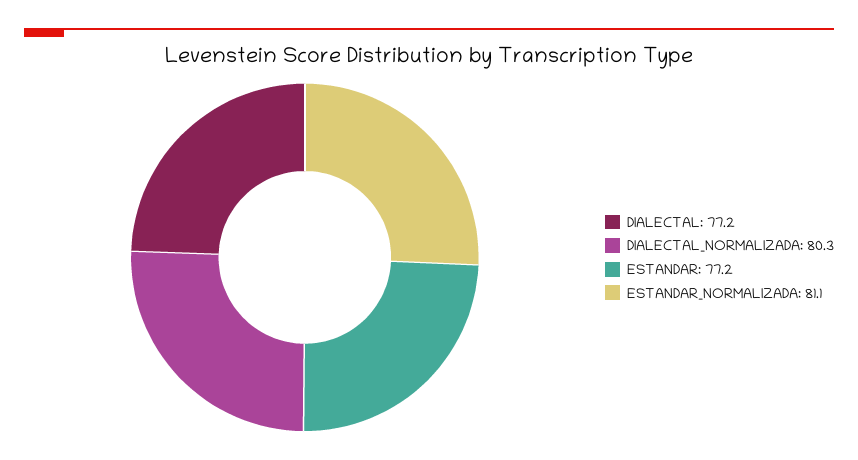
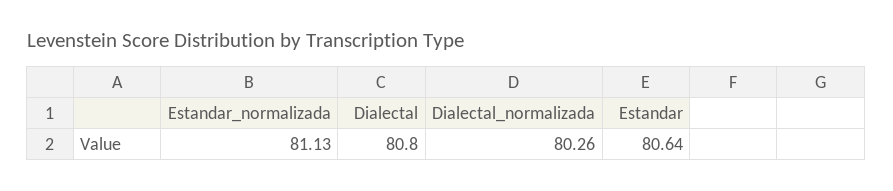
  {
-   "DIALECTAL": 77.2,
+   "DIALECTAL": 80.8,
    "DIALECTAL_NORMALIZADA": 80.26,
-   "ESTANDAR": 77.2,
+   "ESTANDAR": 80.64,
    "ESTANDAR_NORMALIZADA": 81.13
  }

